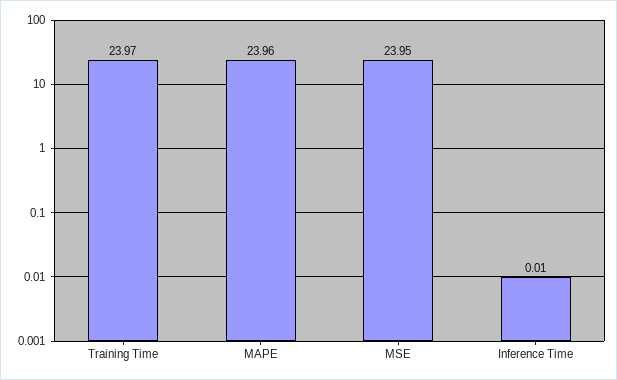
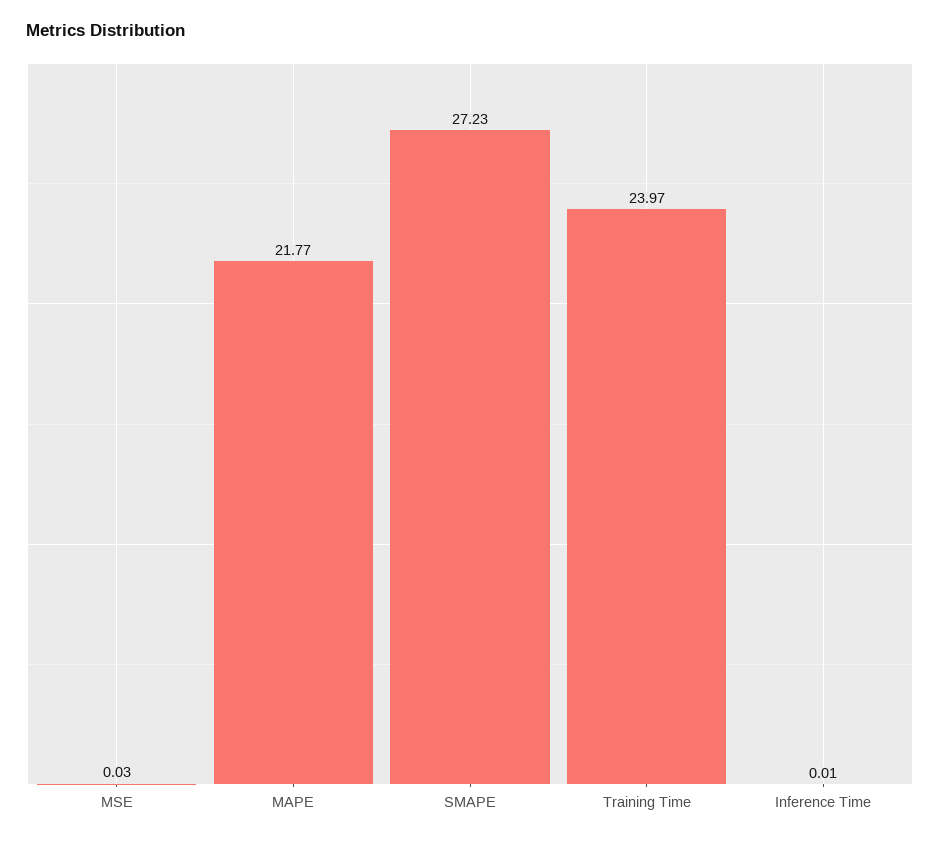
  {
    "Training Time": 23.97,
-   "MAPE": 23.96,
+   "MAPE": 21.77,
-   "MSE": 23.95,
+   "MSE": 0.03,
-   "Inference Time": 0.01
+   "Inference Time": 0.01,
+   "SMAPE": 27.23
  }

